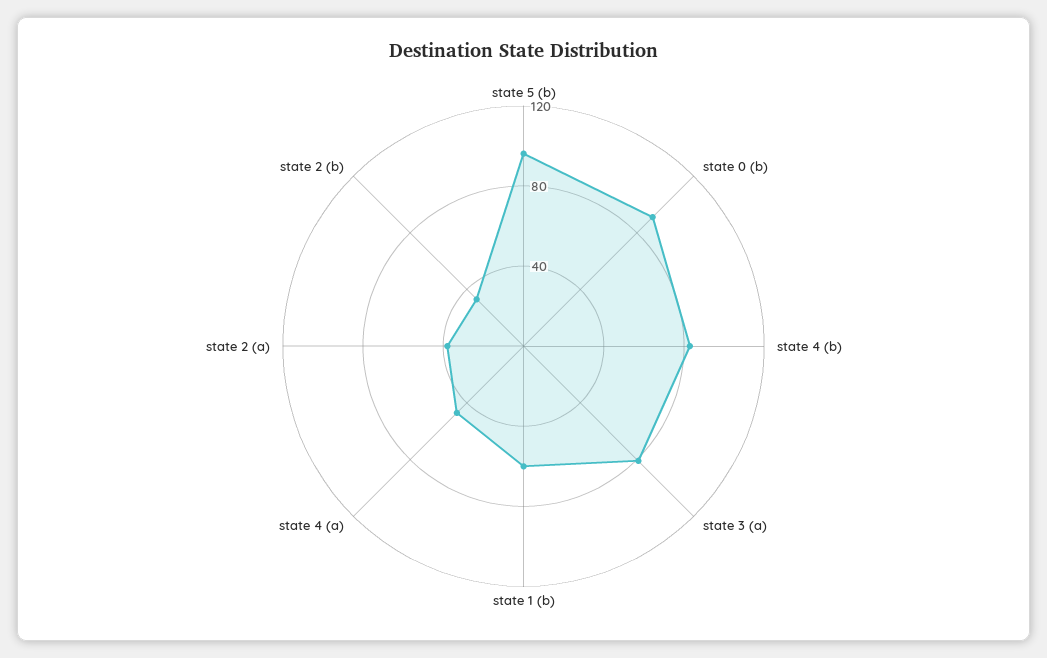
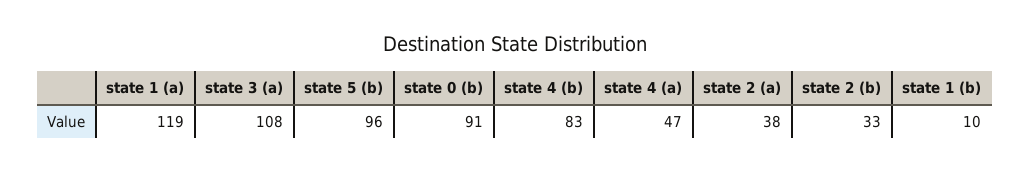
  {
    "state 5 (b)": 96,
    "state 0 (b)": 91,
    "state 4 (b)": 83,
-   "state 3 (a)": 80,
+   "state 3 (a)": 108,
-   "state 1 (b)": 60,
+   "state 1 (b)": 10,
    "state 4 (a)": 47,
    "state 2 (a)": 38,
-   "state 2 (b)": 33
+   "state 2 (b)": 33,
+   "state 1 (a)": 119
  }

